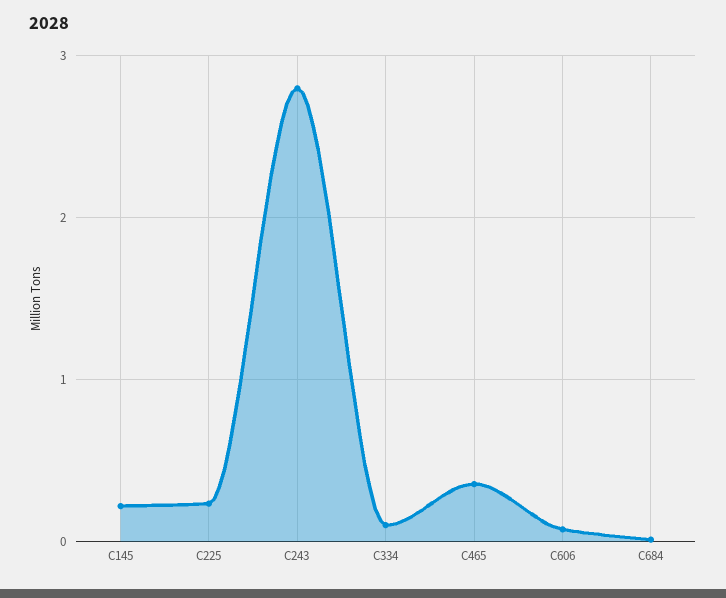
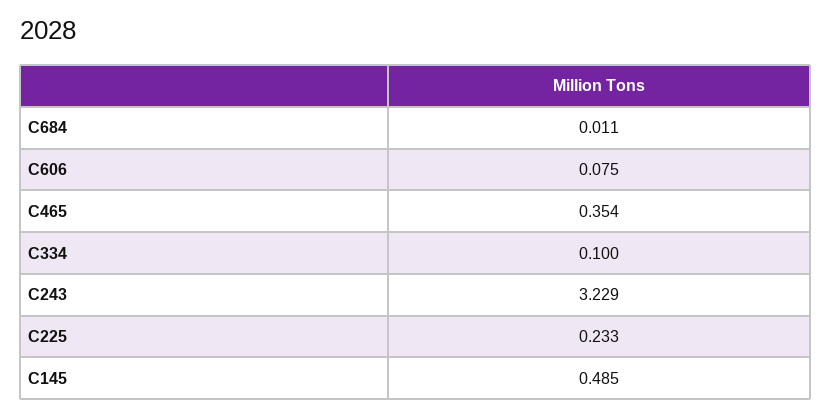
  {
-   "C145": 0.2,
+   "C145": 0.485,
    "C225": 0.233,
-   "C243": 2.8,
+   "C243": 3.229,
    "C334": 0.1,
    "C465": 0.354,
    "C606": 0.075,
    "C684": 0.011
  }

